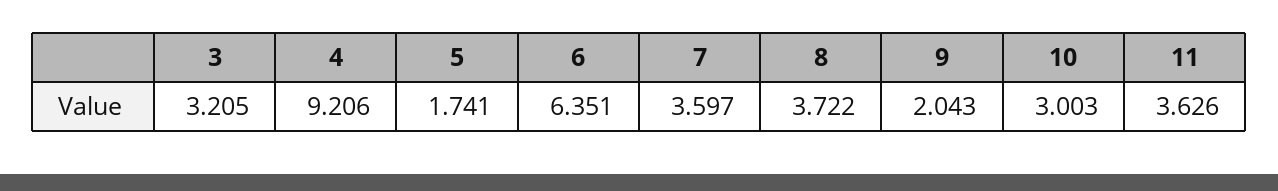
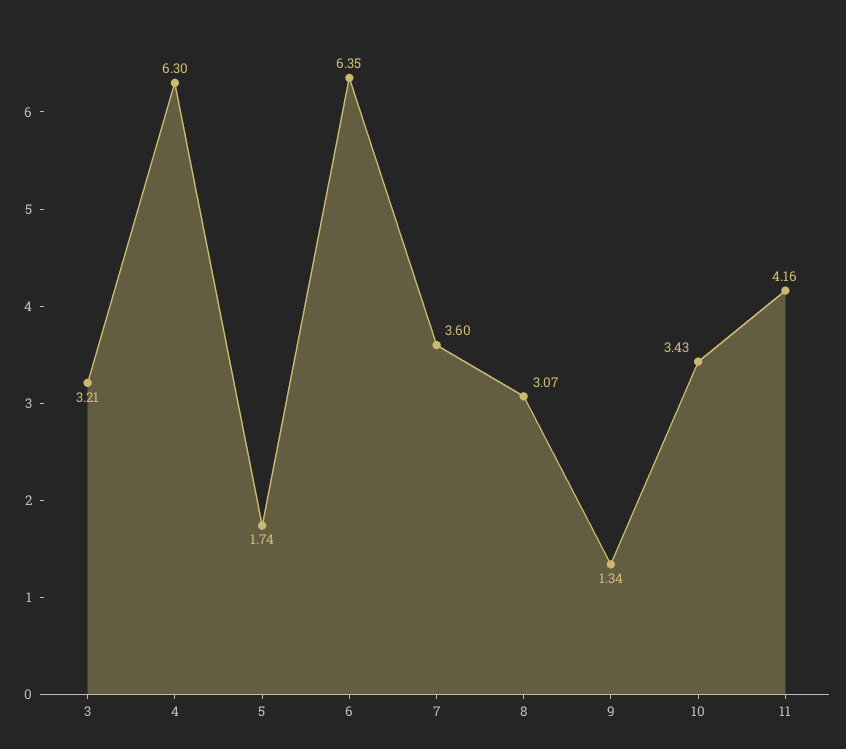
  {
    "3": 3.205,
-   "4": 9.206,
+   "4": 6.3,
    "5": 1.741,
    "6": 6.351,
    "7": 3.597,
-   "8": 3.722,
+   "8": 3.07,
-   "9": 2.043,
+   "9": 1.34,
-   "10": 3.003,
+   "10": 3.43,
-   "11": 3.626
+   "11": 4.16
  }

